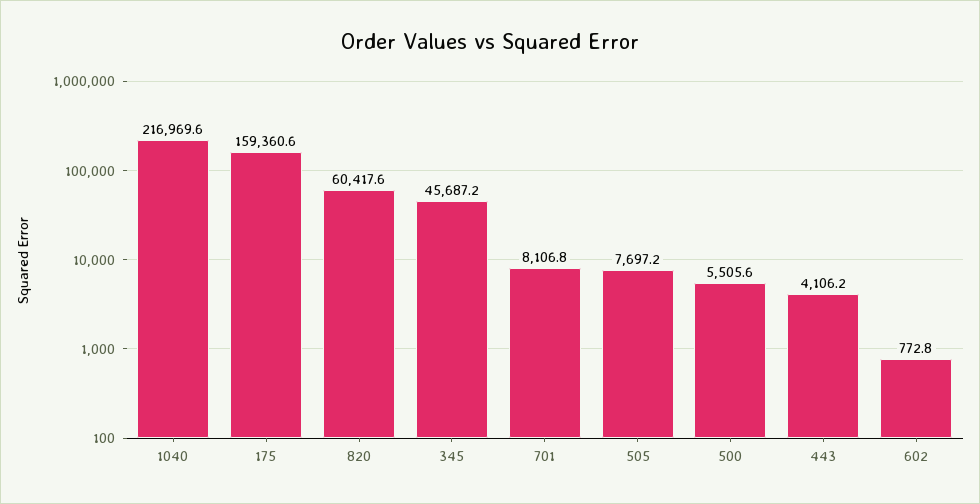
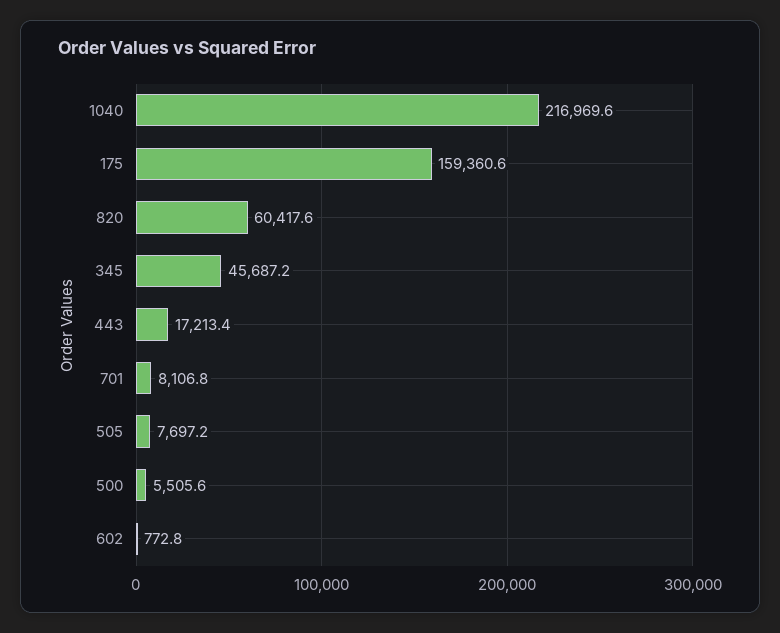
  {
    "1040": 216969.6,
    "175": 159360.6,
    "820": 60417.6,
    "345": 45687.2,
    "701": 8106.8,
    "505": 7697.2,
    "500": 5505.6,
-   "443": 4106.2,
+   "443": 17213.4,
    "602": 772.8
  }

